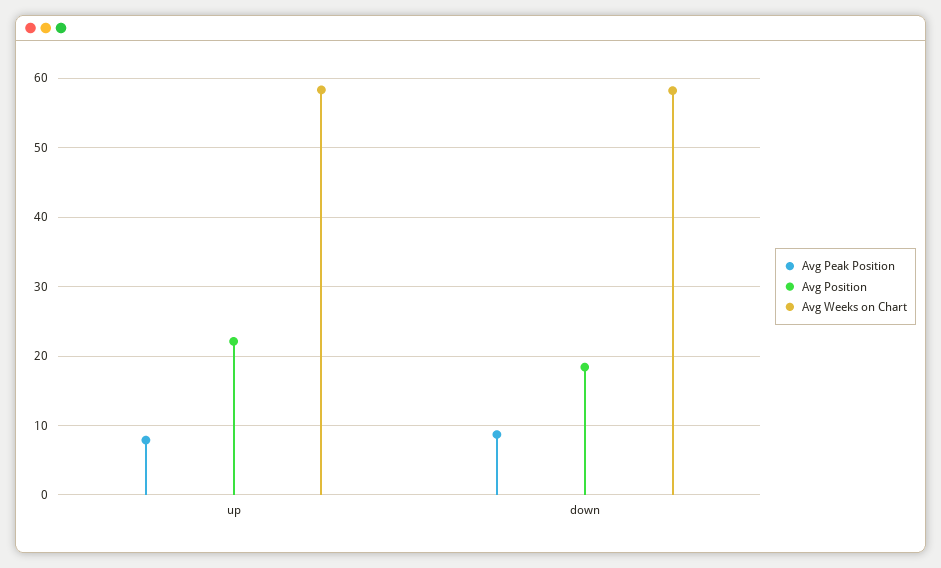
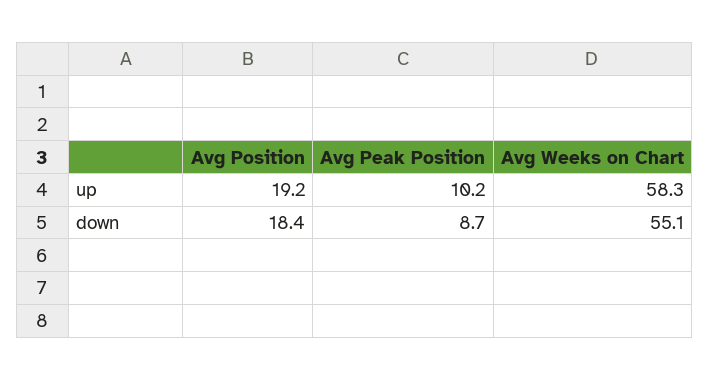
  {
    "Avg Peak Position": {
-     "up": 8,
+     "up": 10.2,
      "down": 8.7
    },
    "Avg Position": {
-     "up": 22,
+     "up": 19.2,
      "down": 18.4
    },
    "Avg Weeks on Chart": {
      "up": 58.3,
-     "down": 58
+     "down": 55.1
    }
  }

